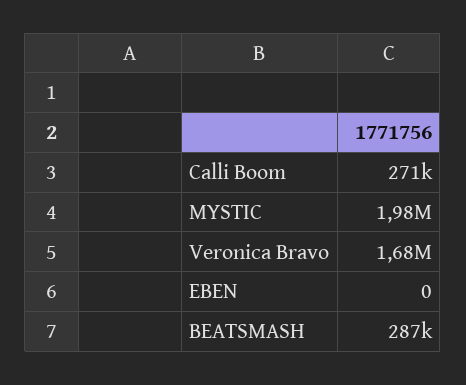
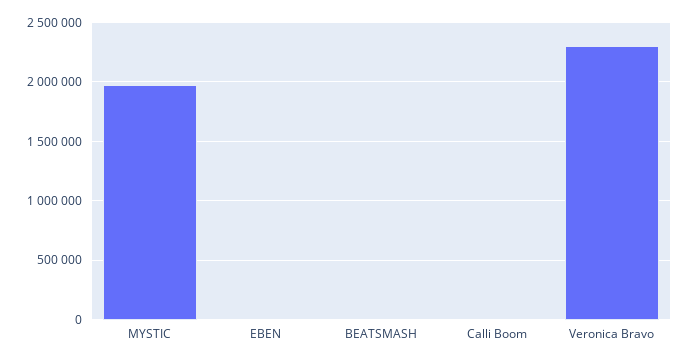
  {
-   "Calli Boom": 271000,
+   "Calli Boom": 0,
    "MYSTIC": 1980000,
-   "Veronica Bravo": 1680000,
+   "Veronica Bravo": 2300000,
    "EBEN": 0,
-   "BEATSMASH": 287000
+   "BEATSMASH": 0
  }

